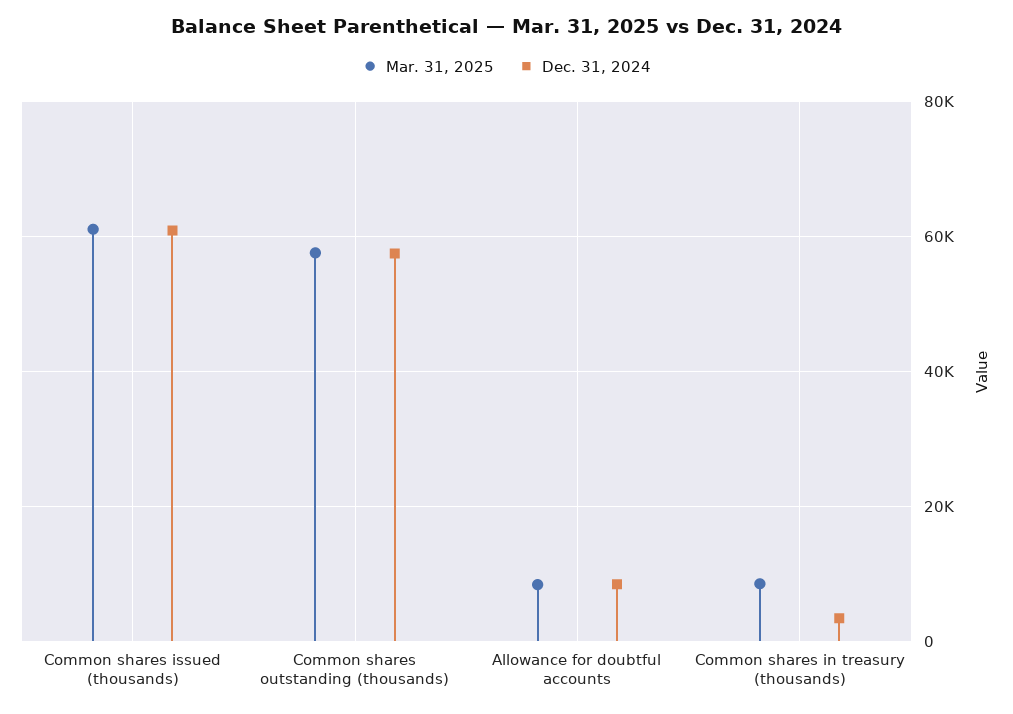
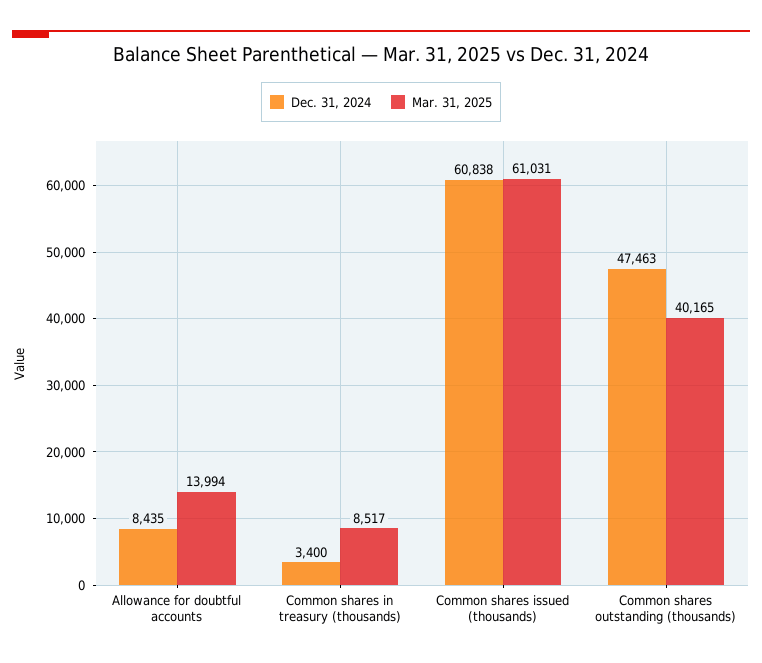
  {
    "Mar. 31, 2025": {
      "Common shares issued (thousands)": 61031,
-     "Common shares outstanding (thousands)": 58000,
+     "Common shares outstanding (thousands)": 40165,
-     "Allowance for doubtful accounts": 8000,
+     "Allowance for doubtful accounts": 13994,
      "Common shares in treasury (thousands)": 8517
    },
    "Dec. 31, 2024": {
      "Common shares issued (thousands)": 60838,
-     "Common shares outstanding (thousands)": 58000,
+     "Common shares outstanding (thousands)": 47463,
      "Allowance for doubtful accounts": 8435,
      "Common shares in treasury (thousands)": 3400
    }
  }

